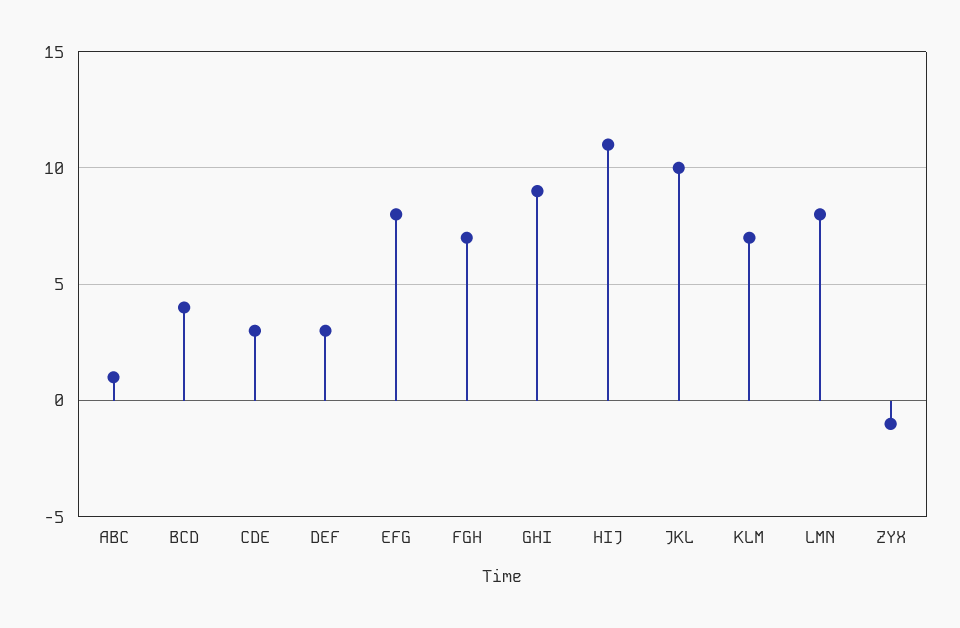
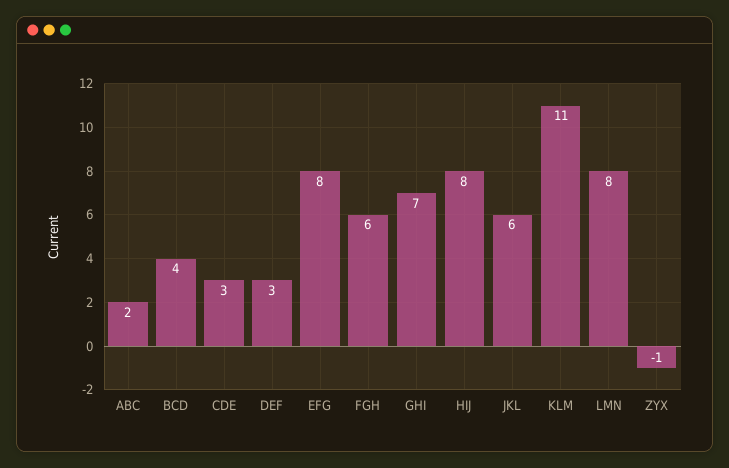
  {
-   "ABC": 1,
+   "ABC": 2,
    "BCD": 4,
    "CDE": 3,
    "DEF": 3,
    "EFG": 8,
-   "FGH": 7,
+   "FGH": 6,
-   "GHI": 9,
+   "GHI": 7,
-   "HIJ": 11,
+   "HIJ": 8,
-   "JKL": 10,
+   "JKL": 6,
-   "KLM": 7,
+   "KLM": 11,
    "LMN": 8,
    "ZYX": -1
  }

